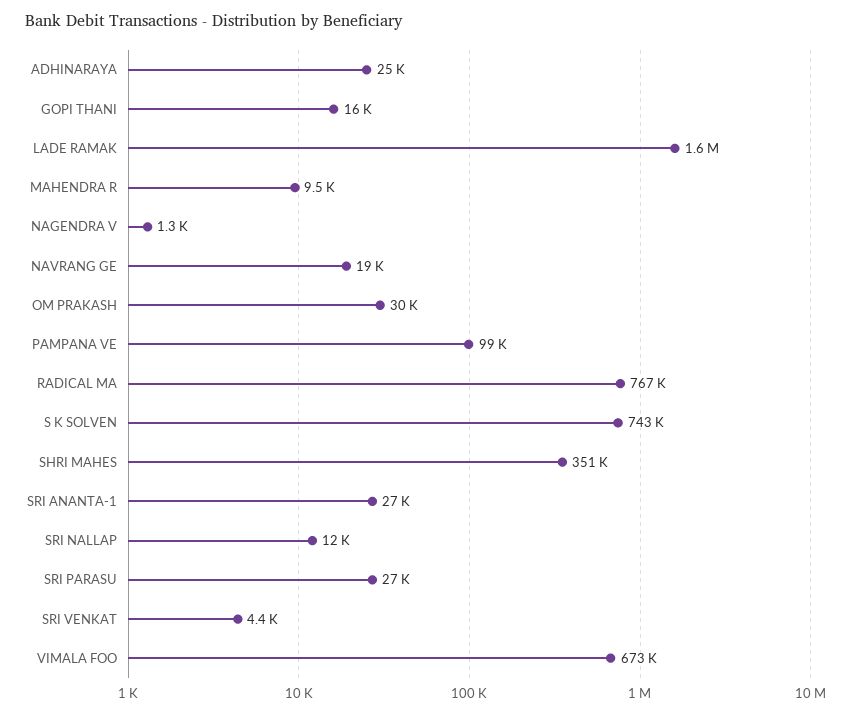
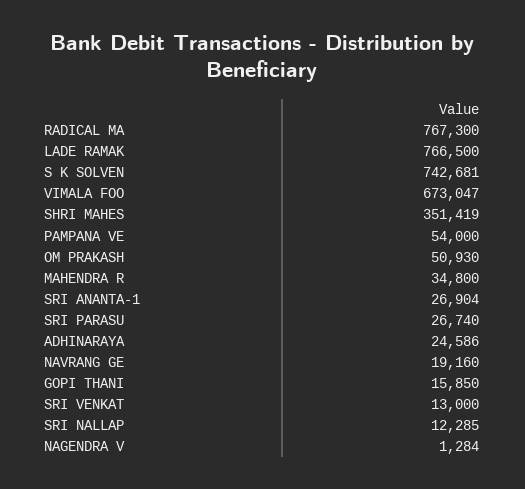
  {
    "ADHINARAYA": 24586,
    "GOPI THANI": 15850,
-   "LADE RAMAK": 1600000,
+   "LADE RAMAK": 766500,
-   "MAHENDRA R": 9500,
+   "MAHENDRA R": 34800,
    "NAGENDRA V": 1284,
    "NAVRANG GE": 19160,
-   "OM PRAKASH": 30000,
+   "OM PRAKASH": 50930,
-   "PAMPANA VE": 99000,
+   "PAMPANA VE": 54000,
    "RADICAL MA": 767300,
    "S K SOLVEN": 742681,
    "SHRI MAHES": 351419,
    "SRI ANANTA-1": 26904,
    "SRI NALLAP": 12285,
    "SRI PARASU": 26740,
-   "SRI VENKAT": 4400,
+   "SRI VENKAT": 13000,
    "VIMALA FOO": 673047
  }

